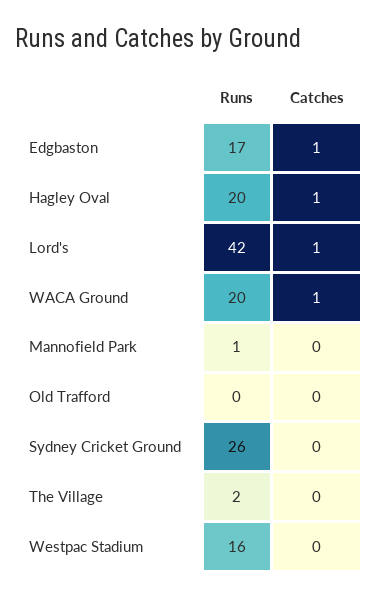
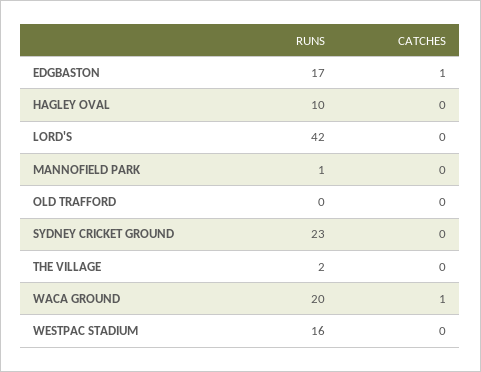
  {
    "Runs": {
      "Edgbaston": 17,
-     "Hagley Oval": 20,
+     "Hagley Oval": 10,
      "Lord's": 42,
      "WACA Ground": 20,
      "Mannofield Park": 1,
      "Old Trafford": 0,
-     "Sydney Cricket Ground": 26,
+     "Sydney Cricket Ground": 23,
      "The Village": 2,
      "Westpac Stadium": 16
    },
    "Catches": {
      "Edgbaston": 1,
-     "Hagley Oval": 1,
+     "Hagley Oval": 0,
-     "Lord's": 1,
+     "Lord's": 0,
      "WACA Ground": 1,
      "Mannofield Park": 0,
      "Old Trafford": 0,
      "Sydney Cricket Ground": 0,
      "The Village": 0,
      "Westpac Stadium": 0
    }
  }

